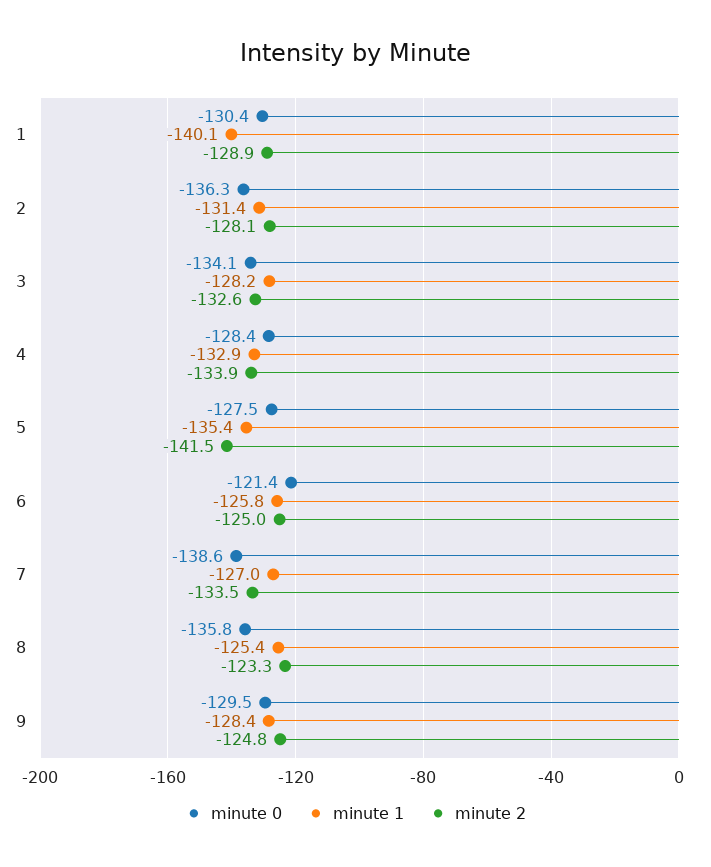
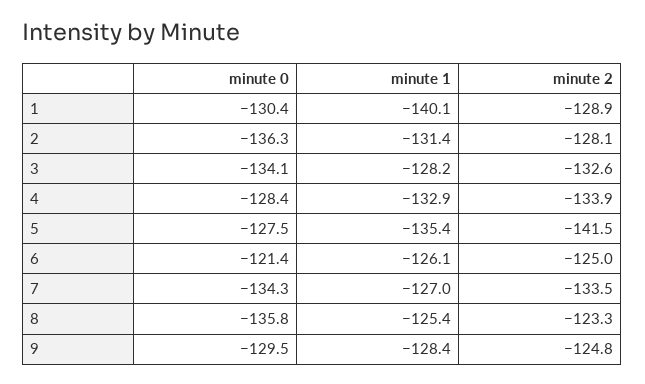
  {
    "minute 0": {
      "1": -130.4,
      "2": -136.3,
      "3": -134.1,
      "4": -128.4,
      "5": -127.5,
      "6": -121.4,
-     "7": -138.6,
+     "7": -134.3,
      "8": -135.8,
      "9": -129.5
    },
    "minute 1": {
      "1": -140.1,
      "2": -131.4,
      "3": -128.2,
      "4": -132.9,
      "5": -135.4,
-     "6": -125.8,
+     "6": -126.1,
      "7": -127,
      "8": -125.4,
      "9": -128.4
    },
    "minute 2": {
      "1": -128.9,
      "2": -128.1,
      "3": -132.6,
      "4": -133.9,
      "5": -141.5,
      "6": -125,
      "7": -133.5,
      "8": -123.3,
      "9": -124.8
    }
  }

